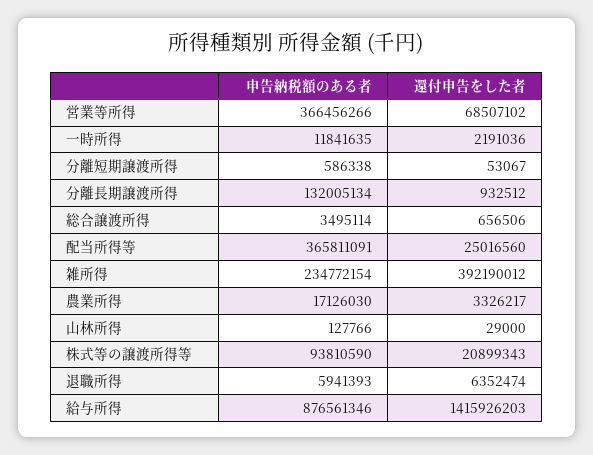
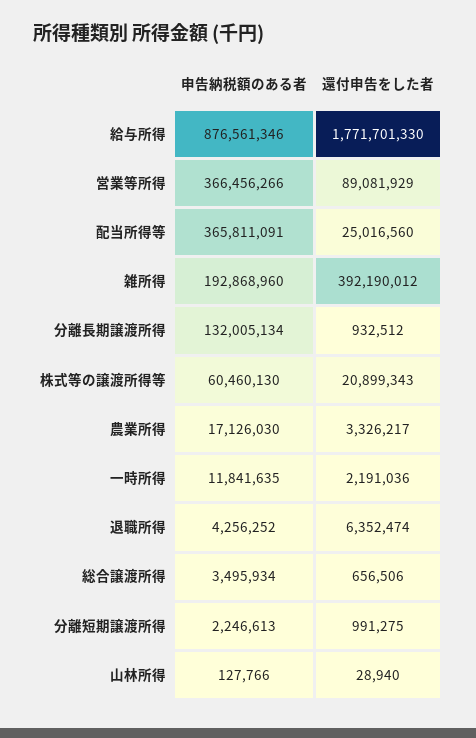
  {
    "申告納税額のある者": {
      "営業等所得": 366456266,
      "一時所得": 11841635,
-     "分離短期譲渡所得": 586338,
+     "分離短期譲渡所得": 2246613,
      "分離長期譲渡所得": 132005134,
-     "総合譲渡所得": 3495114,
+     "総合譲渡所得": 3495934,
      "配当所得等": 365811091,
-     "雑所得": 234772154,
+     "雑所得": 192868960,
      "農業所得": 17126030,
      "山林所得": 127766,
-     "株式等の譲渡所得等": 93810590,
+     "株式等の譲渡所得等": 60460130,
-     "退職所得": 5941393,
+     "退職所得": 4256252,
      "給与所得": 876561346
    },
    "還付申告をした者": {
-     "営業等所得": 68507102,
+     "営業等所得": 89081929,
      "一時所得": 2191036,
-     "分離短期譲渡所得": 53067,
+     "分離短期譲渡所得": 991275,
      "分離長期譲渡所得": 932512,
      "総合譲渡所得": 656506,
      "配当所得等": 25016560,
      "雑所得": 392190012,
      "農業所得": 3326217,
-     "山林所得": 29000,
+     "山林所得": 28940,
      "株式等の譲渡所得等": 20899343,
      "退職所得": 6352474,
-     "給与所得": 1415926203
+     "給与所得": 1771701330
    }
  }

